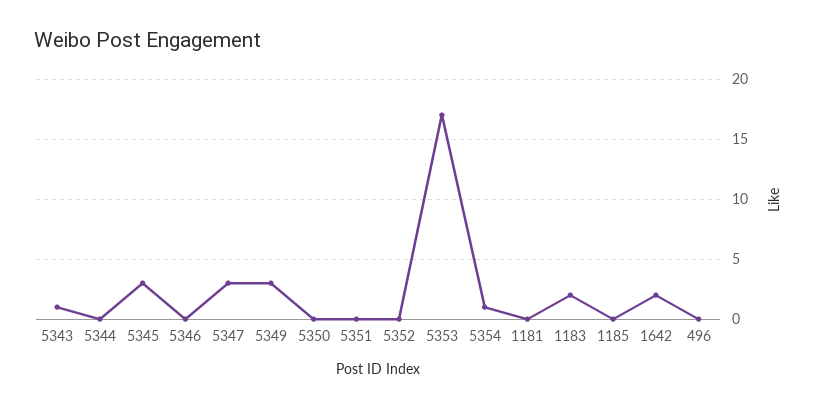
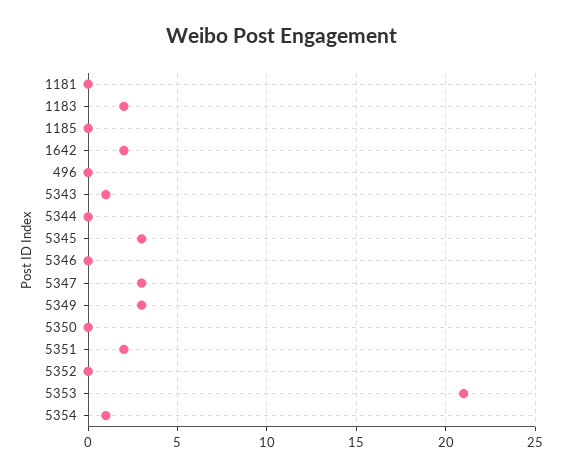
  {
    "5343": 1,
    "5344": 0,
    "5345": 3,
    "5346": 0,
    "5347": 3,
    "5349": 3,
    "5350": 0,
-   "5351": 0,
+   "5351": 2,
    "5352": 0,
-   "5353": 17,
+   "5353": 21,
    "5354": 1,
    "1181": 0,
    "1183": 2,
    "1185": 0,
    "1642": 2,
    "496": 0
  }

